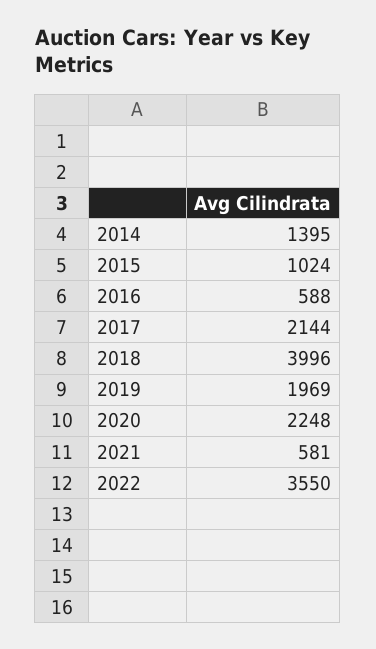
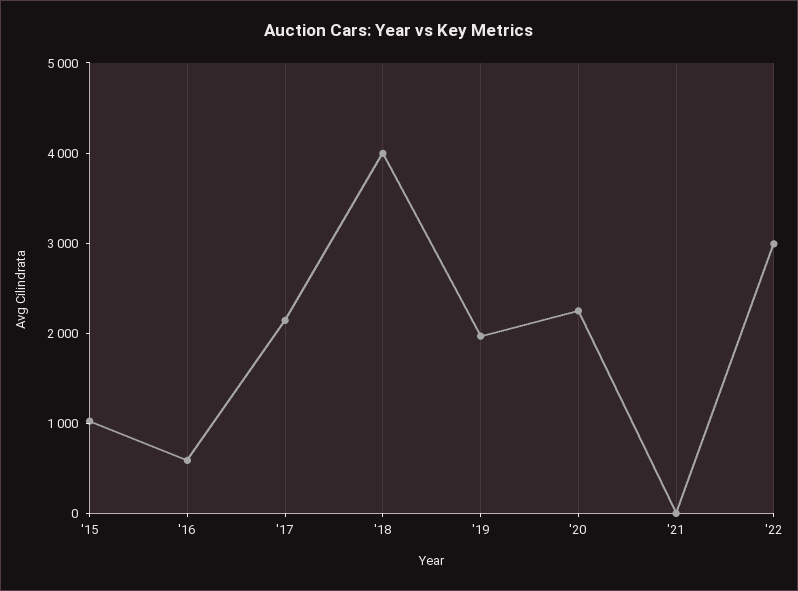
  {
-   "2014": 1395,
    "2015": 1024,
    "2016": 588,
    "2017": 2144,
    "2018": 3996,
    "2019": 1969,
    "2020": 2248,
-   "2021": 581,
+   "2021": 0,
-   "2022": 3550
+   "2022": 3000
  }

